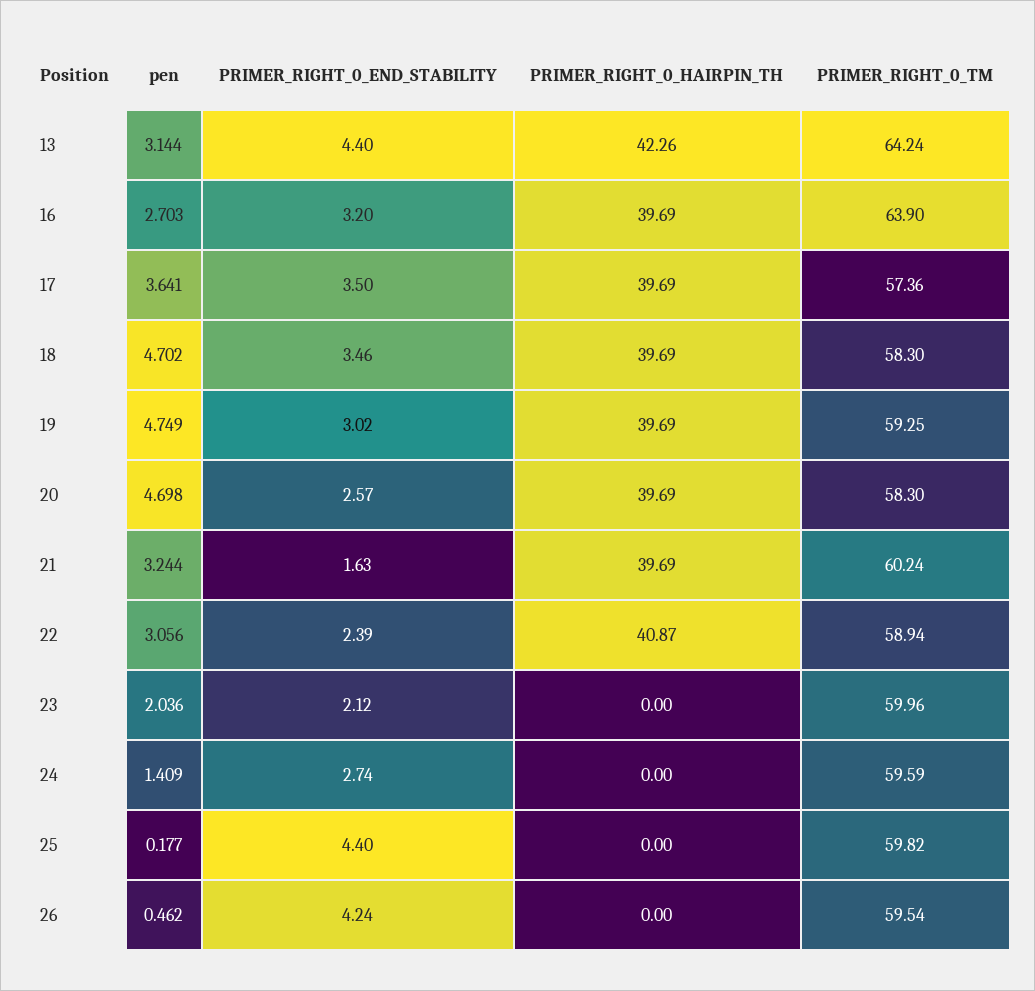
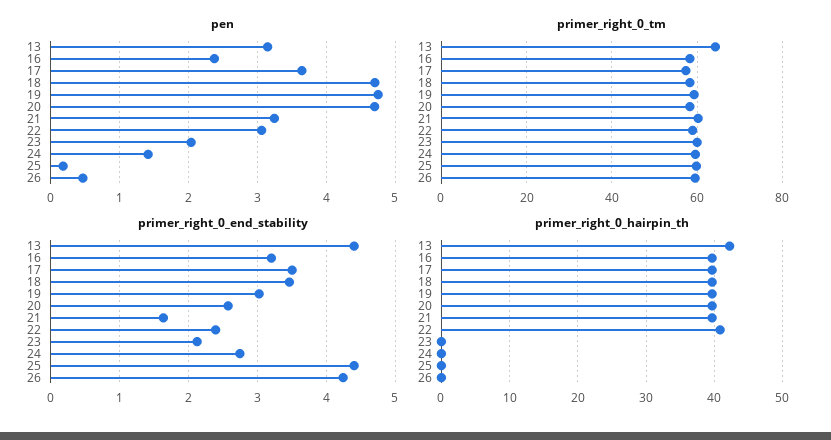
  {
    "pen": {
      "13": 3.144,
-     "16": 2.703,
+     "16": 2.4,
      "17": 3.641,
      "18": 4.702,
      "19": 4.749,
      "20": 4.698,
      "21": 3.244,
      "22": 3.056,
      "23": 2.036,
      "24": 1.409,
      "25": 0.177,
      "26": 0.462
    },
    "PRIMER_RIGHT_0_END_STABILITY": {
      "13": 4.4,
      "16": 3.2,
      "17": 3.5,
      "18": 3.46,
      "19": 3.02,
      "20": 2.57,
      "21": 1.63,
      "22": 2.39,
      "23": 2.12,
      "24": 2.74,
      "25": 4.4,
      "26": 4.24
    },
    "PRIMER_RIGHT_0_HAIRPIN_TH": {
      "13": 42.26,
      "16": 39.69,
      "17": 39.69,
      "18": 39.69,
      "19": 39.69,
      "20": 39.69,
      "21": 39.69,
      "22": 40.87,
      "23": 0,
      "24": 0,
      "25": 0,
      "26": 0
    },
    "PRIMER_RIGHT_0_TM": {
      "13": 64.24,
-     "16": 63.9,
+     "16": 58,
      "17": 57.36,
      "18": 58.3,
      "19": 59.25,
      "20": 58.3,
      "21": 60.24,
      "22": 58.94,
      "23": 59.96,
      "24": 59.59,
      "25": 59.82,
      "26": 59.54
    }
  }

